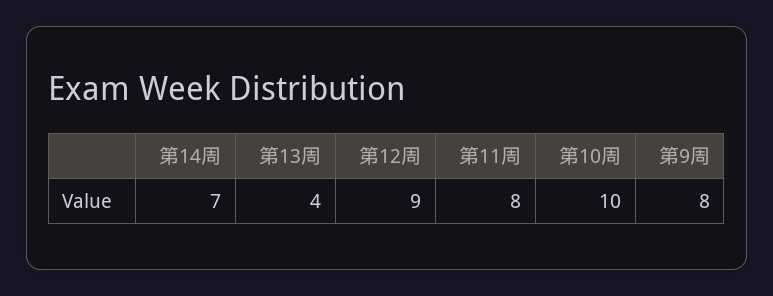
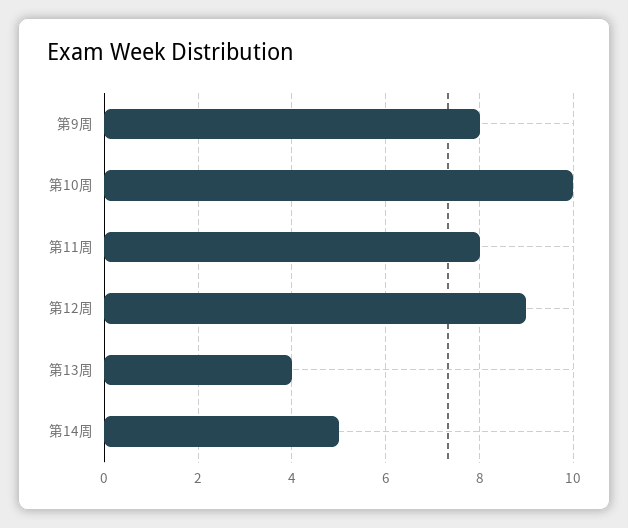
  {
-   "第14周": 7,
+   "第14周": 5,
    "第13周": 4,
    "第12周": 9,
    "第11周": 8,
    "第10周": 10,
    "第9周": 8
  }

